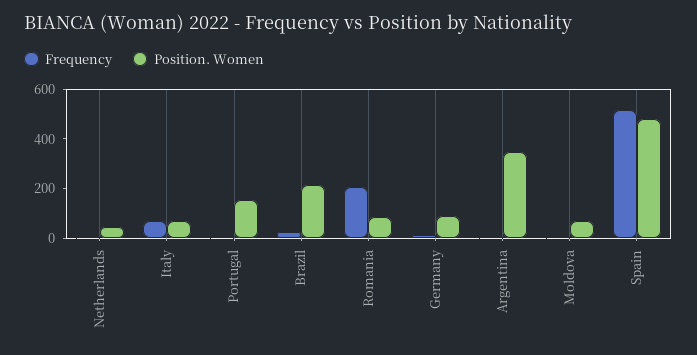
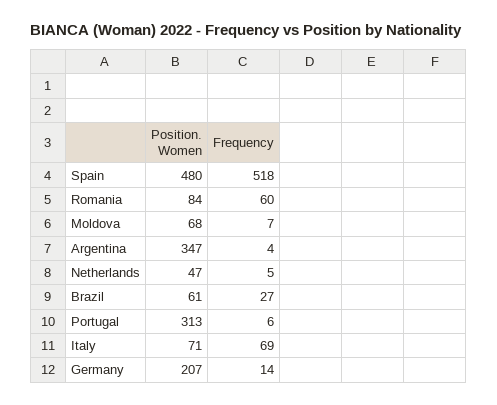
  {
    "Frequency": {
      "Netherlands": 5,
      "Italy": 69,
      "Portugal": 6,
      "Brazil": 27,
-     "Romania": 200,
+     "Romania": 60,
      "Germany": 14,
      "Argentina": 4,
      "Moldova": 7,
      "Spain": 518
    },
    "Position. Women": {
      "Netherlands": 47,
      "Italy": 71,
-     "Portugal": 150,
+     "Portugal": 313,
-     "Brazil": 200,
+     "Brazil": 61,
      "Romania": 84,
-     "Germany": 100,
+     "Germany": 207,
      "Argentina": 347,
      "Moldova": 68,
      "Spain": 480
    }
  }

